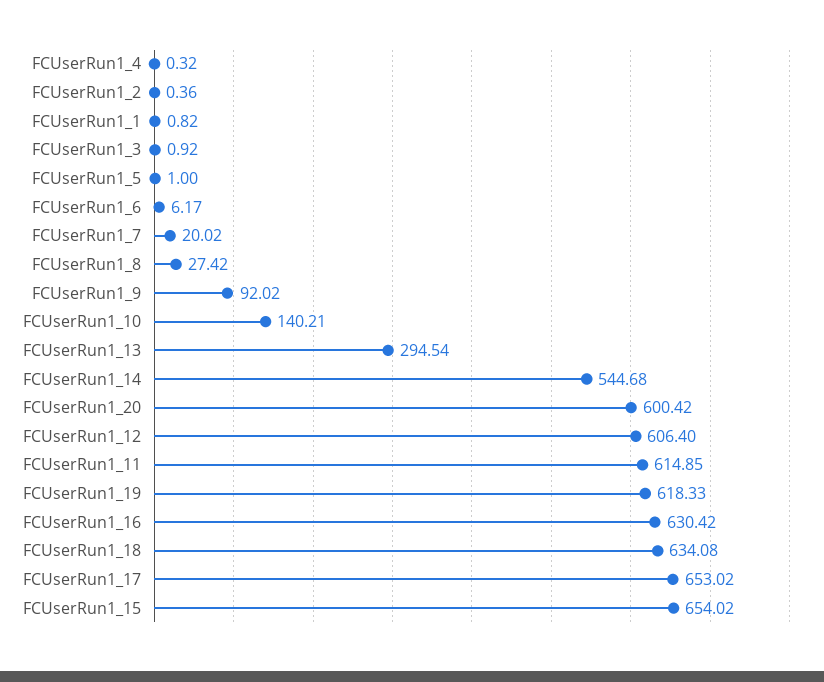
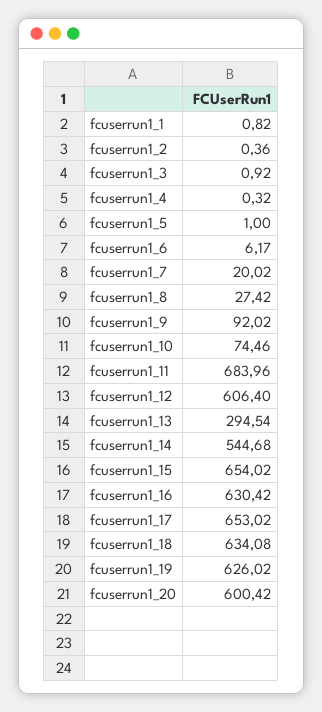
  {
    "FCUserRun1_4": 0.32,
    "FCUserRun1_2": 0.36,
    "FCUserRun1_1": 0.82,
    "FCUserRun1_3": 0.92,
    "FCUserRun1_5": 1,
    "FCUserRun1_6": 6.17,
    "FCUserRun1_7": 20.02,
    "FCUserRun1_8": 27.42,
    "FCUserRun1_9": 92.02,
-   "FCUserRun1_10": 140.21,
+   "FCUserRun1_10": 74.46,
    "FCUserRun1_13": 294.54,
    "FCUserRun1_14": 544.68,
    "FCUserRun1_20": 600.42,
    "FCUserRun1_12": 606.4,
-   "FCUserRun1_11": 614.85,
+   "FCUserRun1_11": 683.96,
-   "FCUserRun1_19": 618.33,
+   "FCUserRun1_19": 626.02,
    "FCUserRun1_16": 630.42,
    "FCUserRun1_18": 634.08,
    "FCUserRun1_17": 653.02,
    "FCUserRun1_15": 654.02
  }

